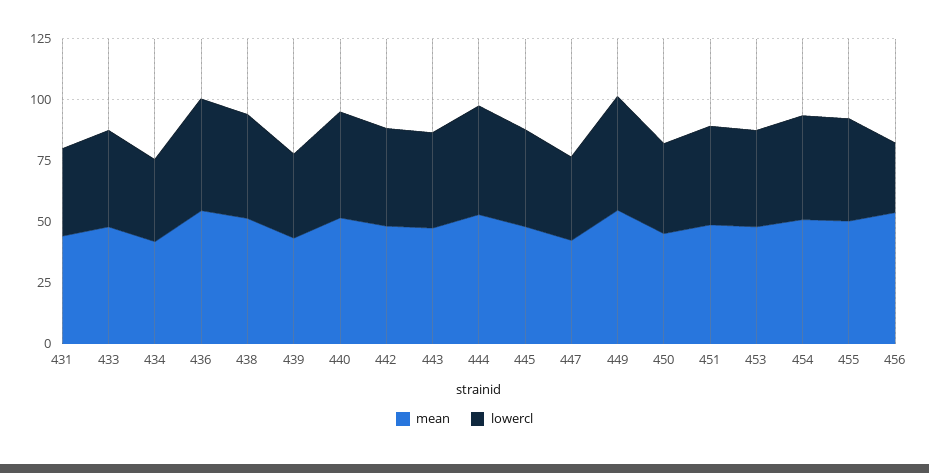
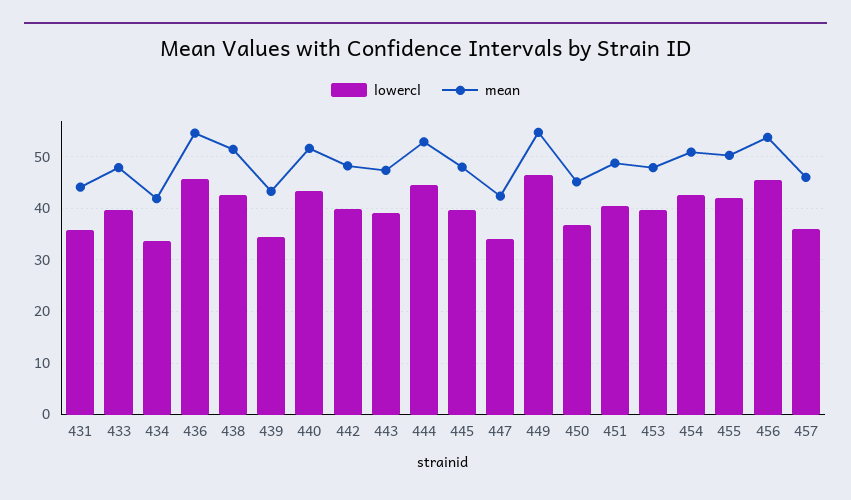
  {
    "mean": {
      "431": 44,
      "433": 48,
      "434": 42,
      "436": 54,
      "438": 52,
      "439": 44,
      "440": 52,
      "442": 48,
      "443": 48,
      "444": 52,
      "445": 48,
      "447": 42,
      "449": 54,
      "450": 46,
      "451": 48,
      "453": 48,
      "454": 50,
      "455": 50,
-     "456": 54
+     "456": 54,
+     "457": 46
    },
    "lowercl": {
      "431": 36,
      "433": 40,
      "434": 34,
      "436": 46,
      "438": 42,
      "439": 34,
      "440": 44,
      "442": 40,
      "443": 40,
      "444": 44,
      "445": 40,
      "447": 34,
      "449": 46,
      "450": 36,
      "451": 40,
      "453": 40,
      "454": 42,
      "455": 42,
-     "456": 30
+     "456": 46,
+     "457": 36
    }
  }

